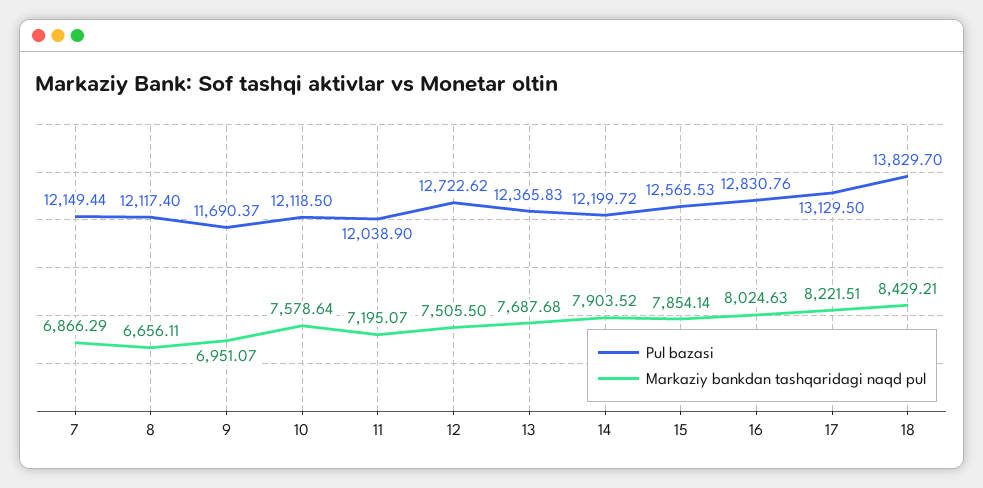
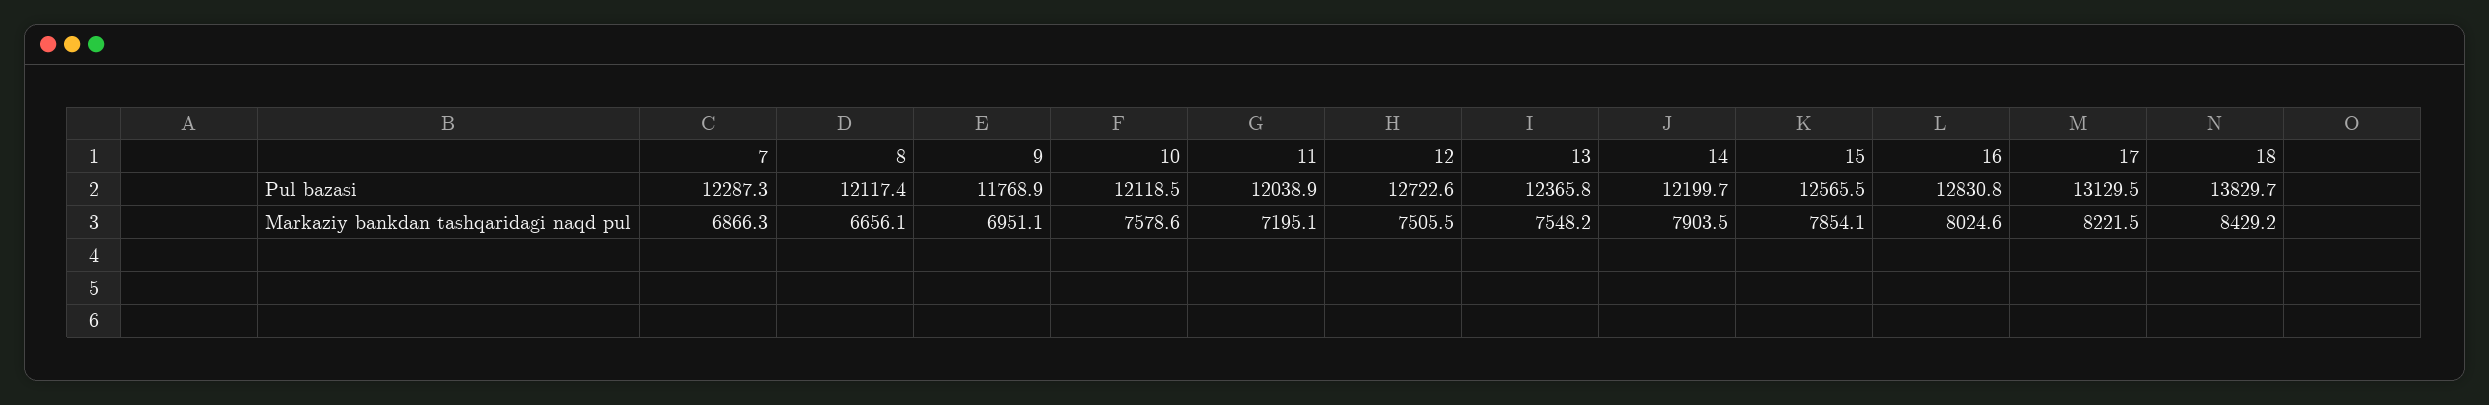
  {
    "Pul bazasi": {
-     "7": 12149.44,
+     "7": 12287.3,
      "8": 12117.4,
-     "9": 11690.37,
+     "9": 11768.9,
      "10": 12118.5,
      "11": 12038.9,
      "12": 12722.62,
      "13": 12365.83,
      "14": 12199.72,
      "15": 12565.53,
      "16": 12830.76,
      "17": 13129.5,
      "18": 13829.7
    },
    "Markaziy bankdan tashqaridagi naqd pul": {
      "7": 6866.29,
      "8": 6656.11,
      "9": 6951.07,
      "10": 7578.64,
      "11": 7195.07,
      "12": 7505.5,
-     "13": 7687.68,
+     "13": 7548.2,
      "14": 7903.52,
      "15": 7854.14,
      "16": 8024.63,
      "17": 8221.51,
      "18": 8429.21
    }
  }

